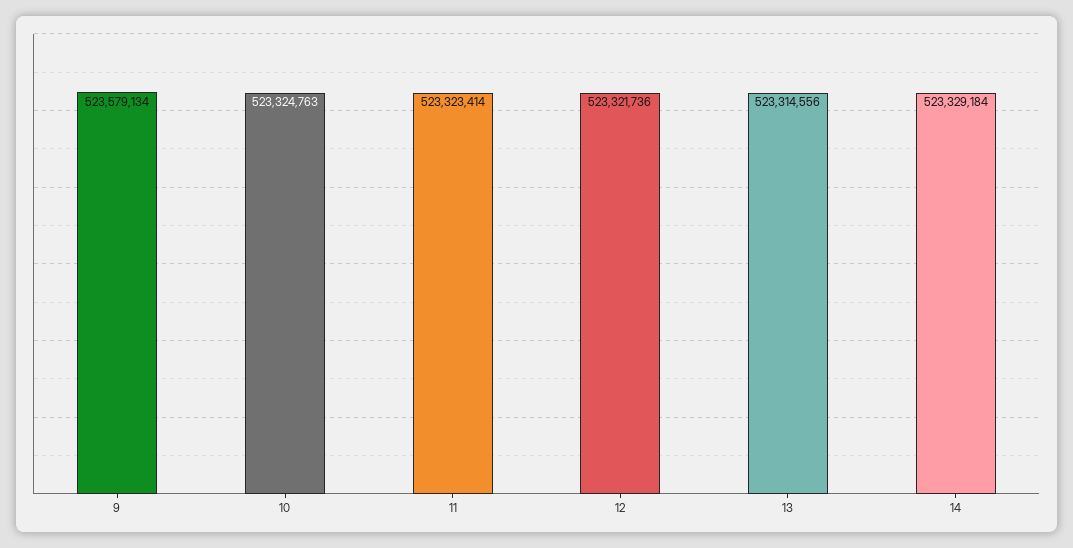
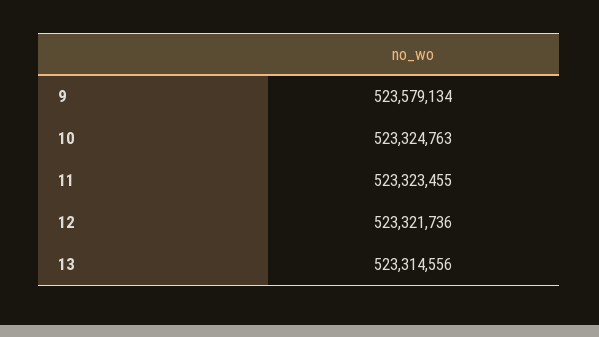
  {
    "9": 523579134,
    "10": 523324763,
-   "11": 523323414,
+   "11": 523323455,
    "12": 523321736,
-   "13": 523314556,
+   "13": 523314556
-   "14": 523329184
  }

